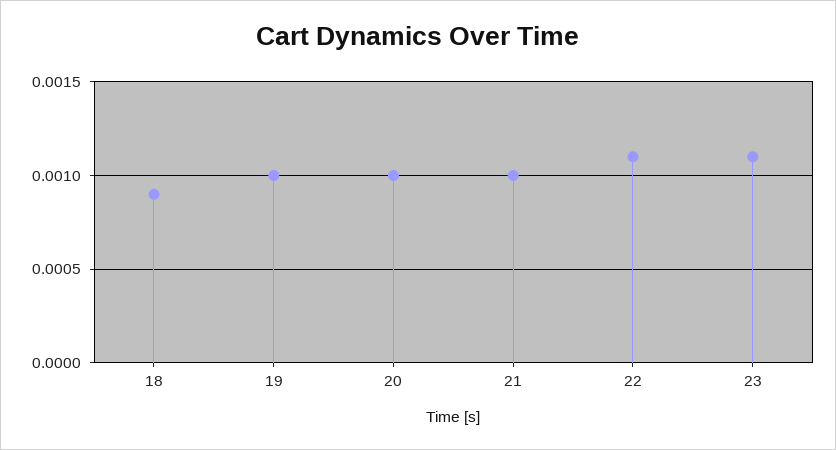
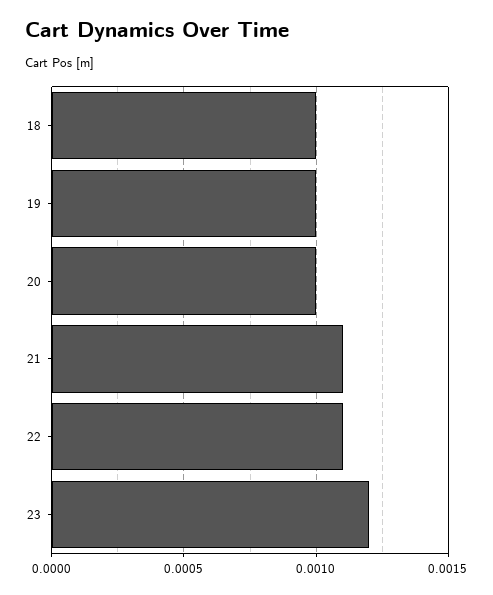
  {
-   "18": 0.0009,
+   "18": 0.001,
    "19": 0.001,
    "20": 0.001,
-   "21": 0.001,
+   "21": 0.0011,
    "22": 0.0011,
-   "23": 0.0011
+   "23": 0.0012
  }

